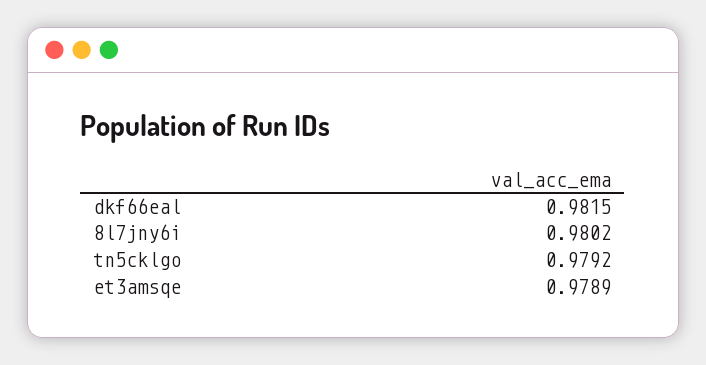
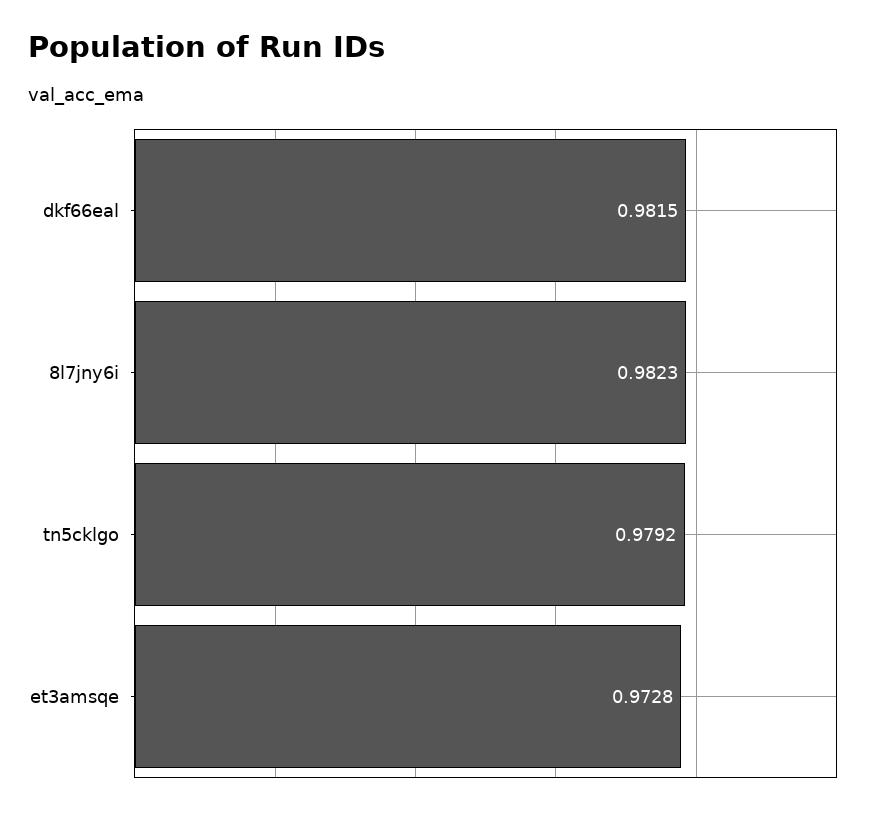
  {
    "dkf66eal": 0.9815,
-   "8l7jny6i": 0.9802,
+   "8l7jny6i": 0.9823,
    "tn5cklgo": 0.9792,
-   "et3amsqe": 0.9789
+   "et3amsqe": 0.9728
  }

